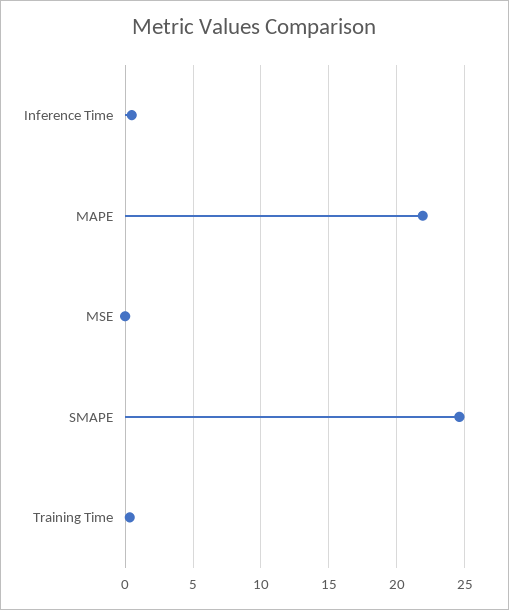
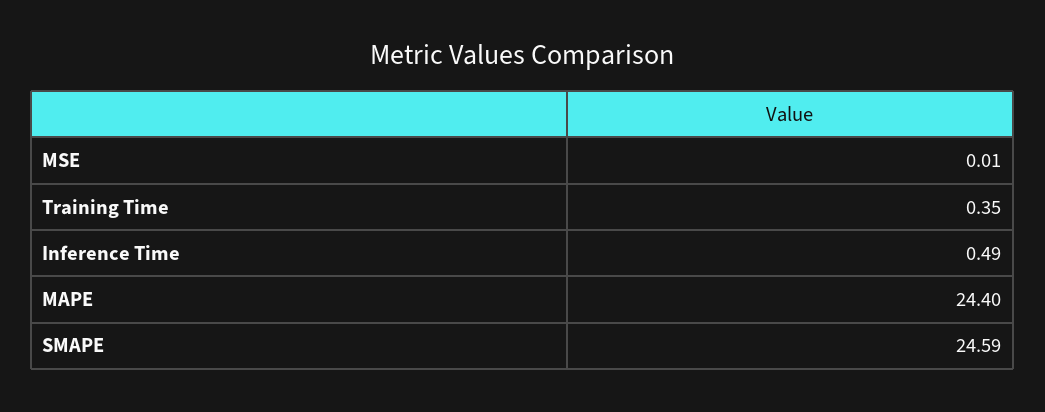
  {
    "Inference Time": 0.49,
-   "MAPE": 22,
+   "MAPE": 24.4,
    "MSE": 0.01,
    "SMAPE": 24.59,
    "Training Time": 0.35
  }

